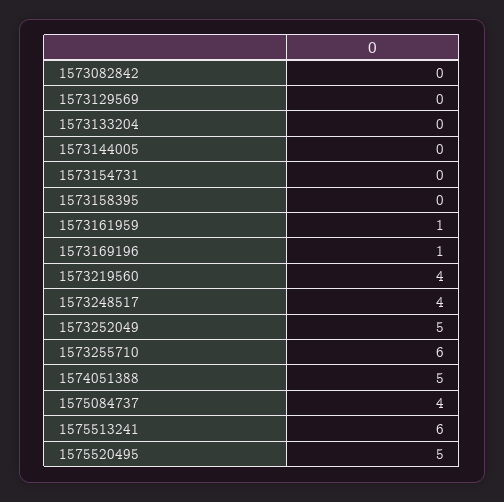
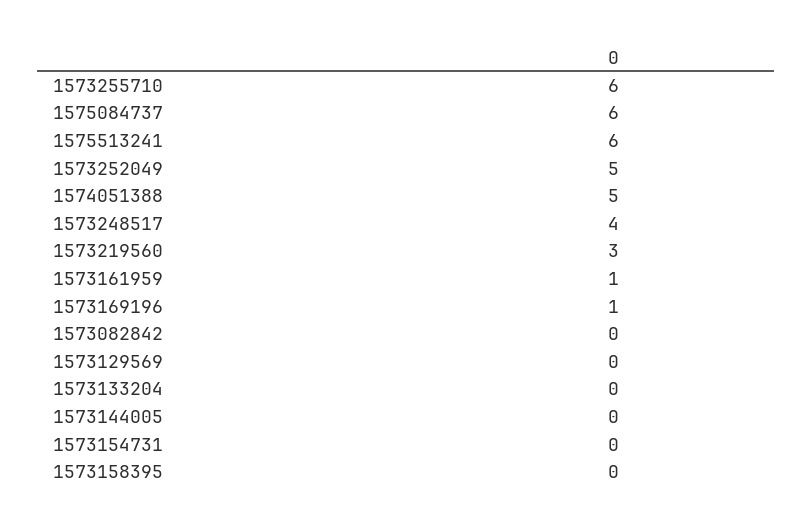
  {
    "1573082842": 0,
    "1573129569": 0,
    "1573133204": 0,
    "1573144005": 0,
    "1573154731": 0,
    "1573158395": 0,
    "1573161959": 1,
    "1573169196": 1,
-   "1573219560": 4,
+   "1573219560": 3,
    "1573248517": 4,
    "1573252049": 5,
    "1573255710": 6,
    "1574051388": 5,
-   "1575084737": 4,
+   "1575084737": 6,
-   "1575513241": 6,
+   "1575513241": 6
-   "1575520495": 5
  }

